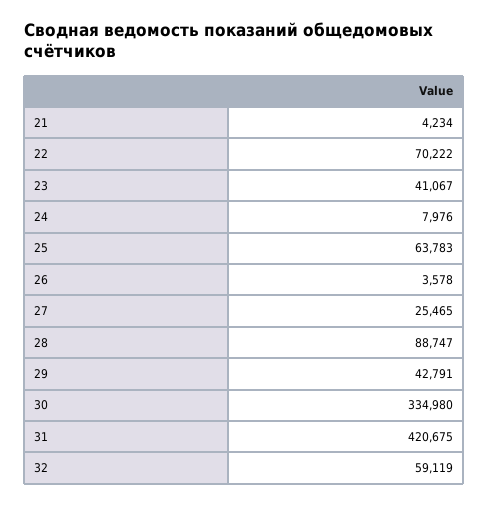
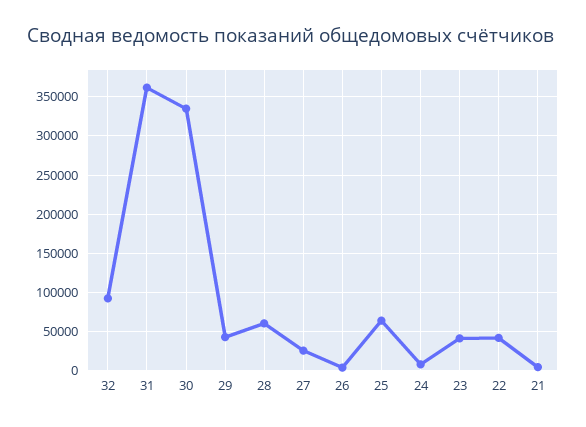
  {
    "21": 4234,
-   "22": 70222,
+   "22": 40000,
    "23": 41067,
    "24": 7976,
    "25": 63783,
    "26": 3578,
    "27": 25465,
-   "28": 88747,
+   "28": 60000,
    "29": 42791,
    "30": 334980,
-   "31": 420675,
+   "31": 360000,
-   "32": 59119
+   "32": 90000
  }

